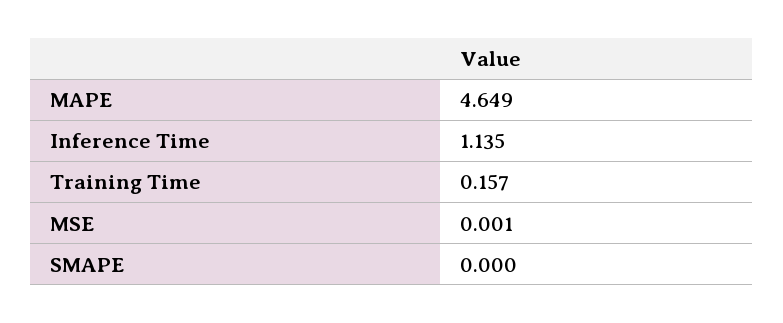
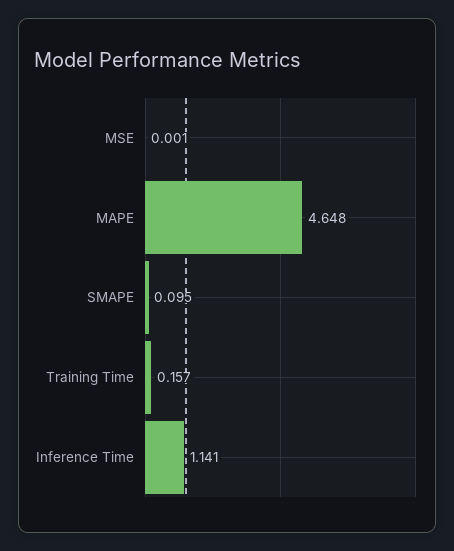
  {
-   "MAPE": 4.649,
+   "MAPE": 4.648,
-   "Inference Time": 1.135,
+   "Inference Time": 1.141,
    "Training Time": 0.157,
    "MSE": 0.001,
-   "SMAPE": 0
+   "SMAPE": 0.095
  }

